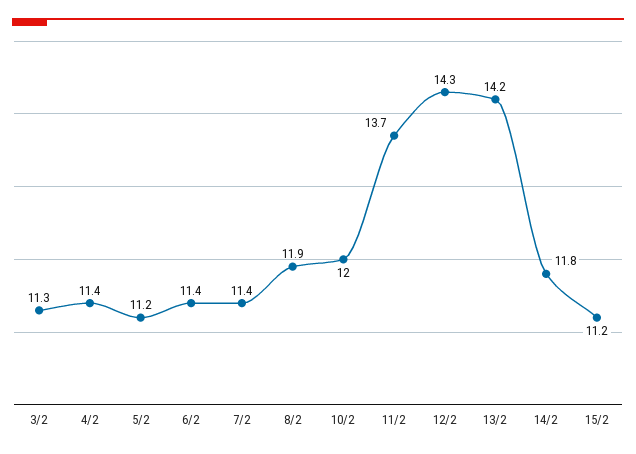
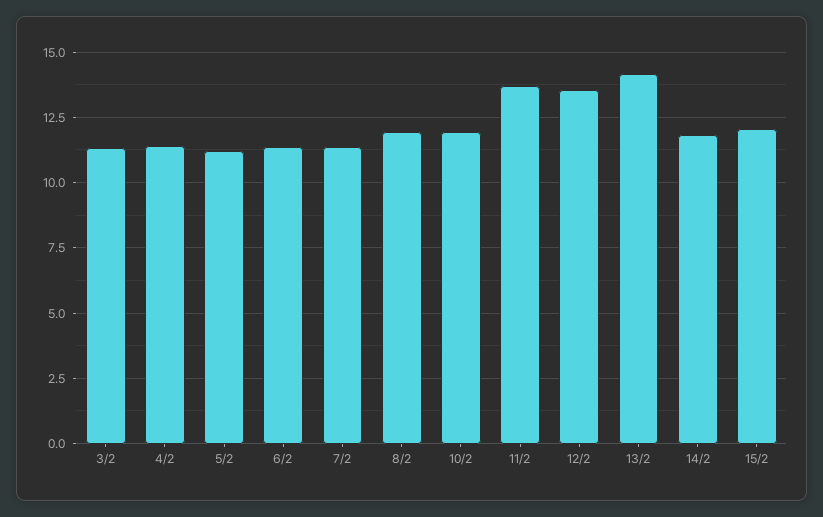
  {
    "3/2": 11.3,
    "4/2": 11.4,
    "5/2": 11.2,
    "6/2": 11.4,
    "7/2": 11.4,
    "8/2": 11.9,
    "10/2": 12,
    "11/2": 13.7,
-   "12/2": 14.3,
+   "12/2": 13.5,
    "13/2": 14.2,
    "14/2": 11.8,
-   "15/2": 11.2
+   "15/2": 12
  }

